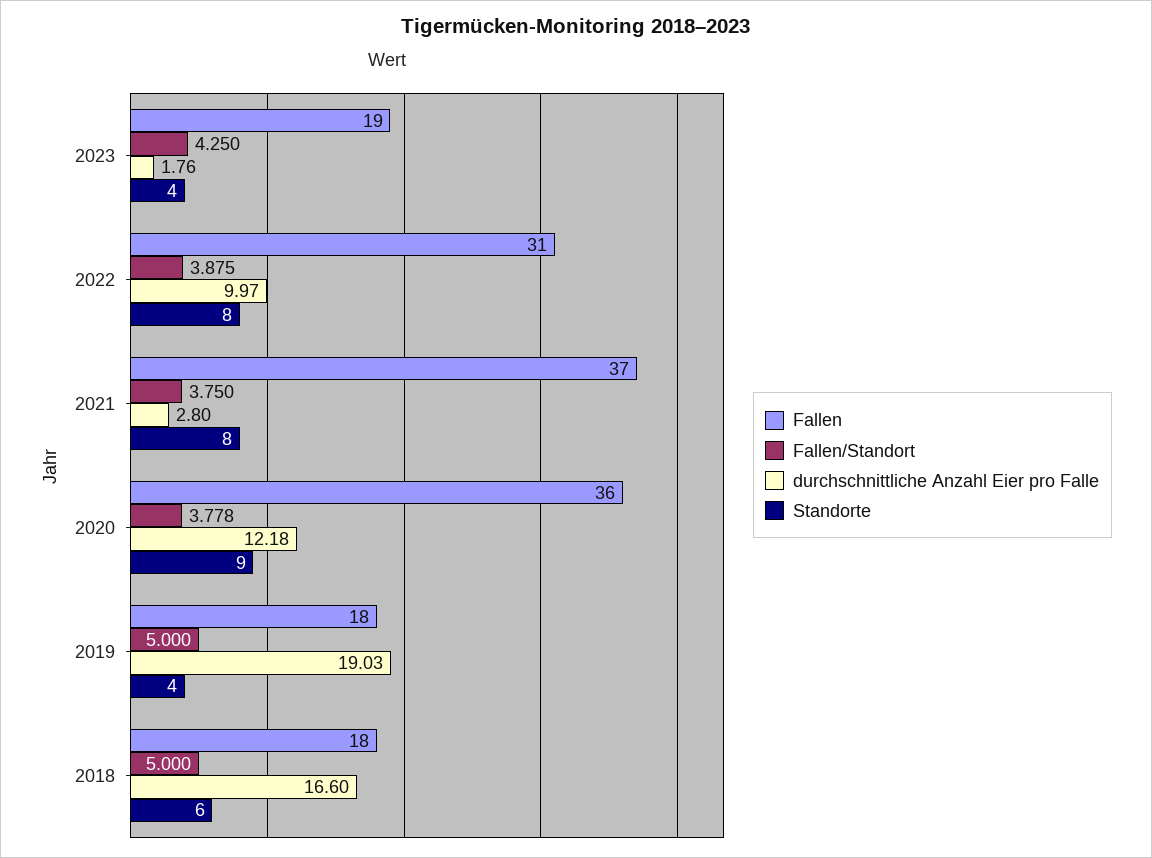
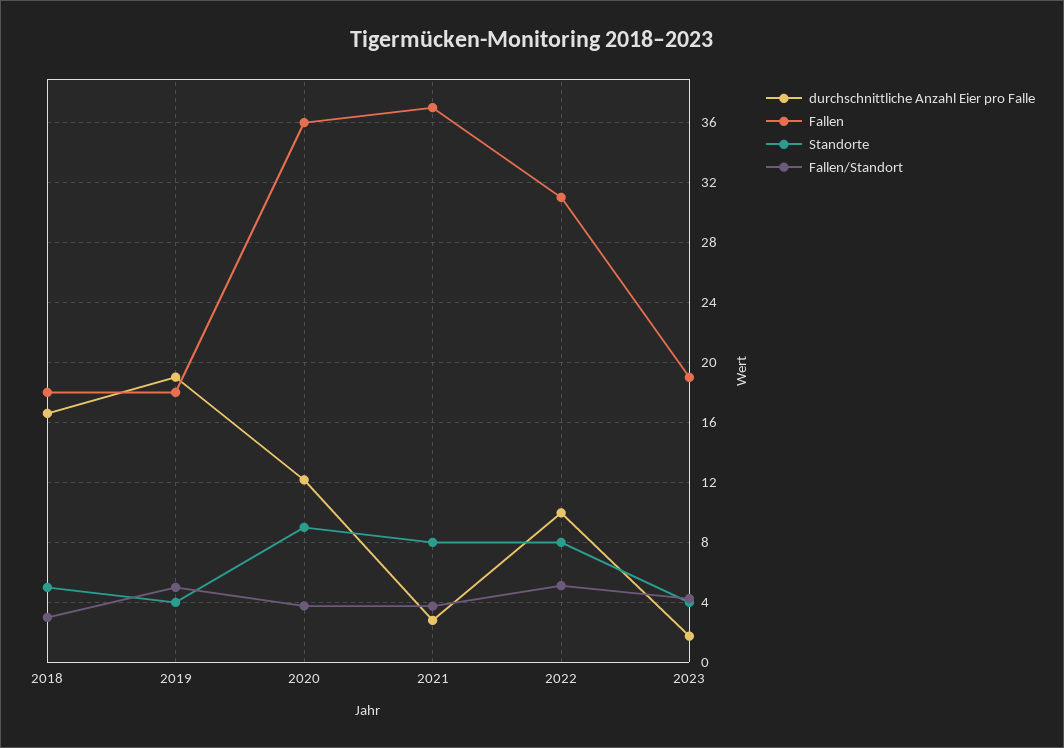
  {
    "Fallen": {
      "2023": 19,
      "2022": 31,
      "2021": 37,
      "2020": 36,
      "2019": 18,
      "2018": 18
    },
    "Fallen/Standort": {
      "2023": 4.25,
-     "2022": 3.875,
+     "2022": 5,
      "2021": 3.75,
      "2020": 3.778,
      "2019": 5,
-     "2018": 5
+     "2018": 3
    },
    "durchschnittliche Anzahl Eier pro Falle": {
      "2023": 1.76,
      "2022": 9.97,
      "2021": 2.8,
      "2020": 12.18,
      "2019": 19.03,
      "2018": 16.6
    },
    "Standorte": {
      "2023": 4,
      "2022": 8,
      "2021": 8,
      "2020": 9,
      "2019": 4,
-     "2018": 6
+     "2018": 5
    }
  }

